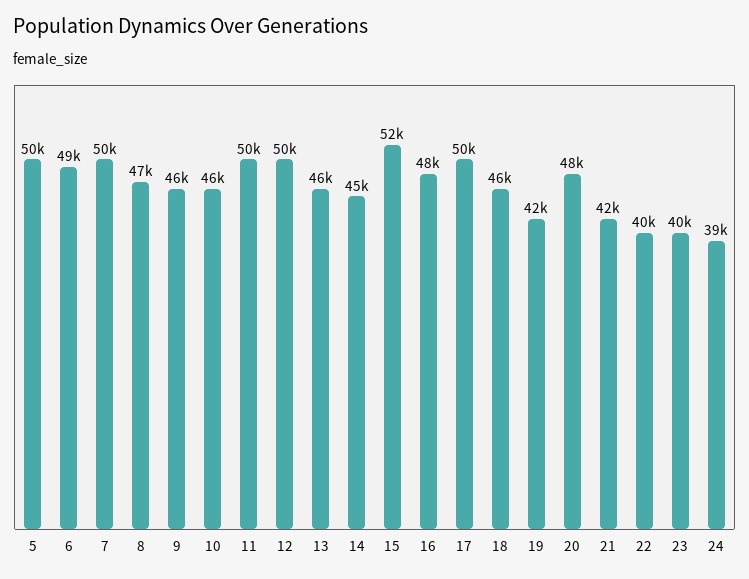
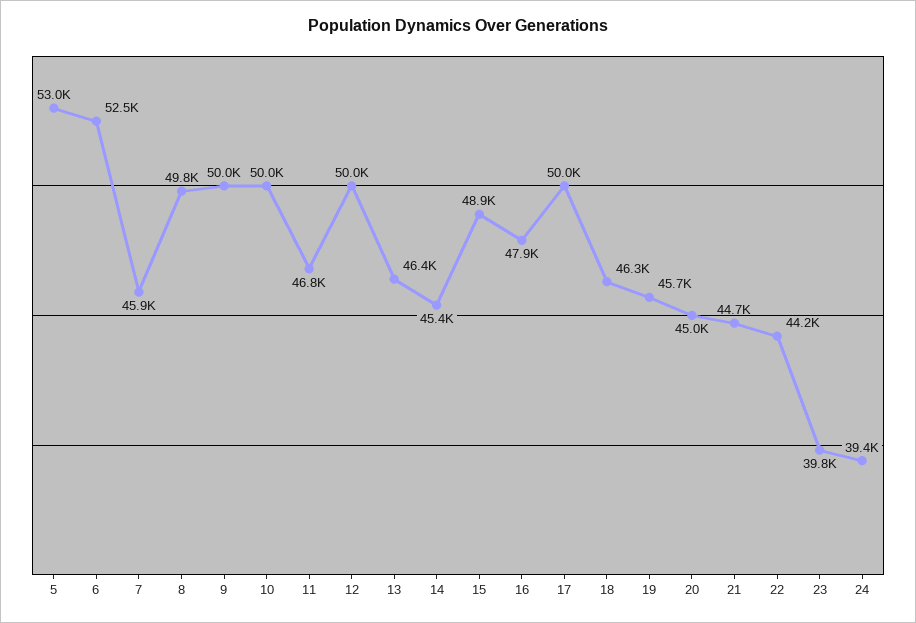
  {
-   "5": 50000,
+   "5": 53000,
-   "6": 49000,
+   "6": 52500,
-   "7": 50000,
+   "7": 45900,
-   "8": 47000,
+   "8": 49800,
-   "9": 46000,
+   "9": 50000,
-   "10": 46000,
+   "10": 50000,
-   "11": 50000,
+   "11": 46800,
    "12": 50000,
    "13": 46400,
    "14": 45400,
-   "15": 52000,
+   "15": 48900,
    "16": 47900,
    "17": 50000,
    "18": 46300,
-   "19": 42000,
+   "19": 45700,
-   "20": 48000,
+   "20": 45000,
-   "21": 42000,
+   "21": 44700,
-   "22": 40000,
+   "22": 44200,
    "23": 39800,
    "24": 39400
  }

